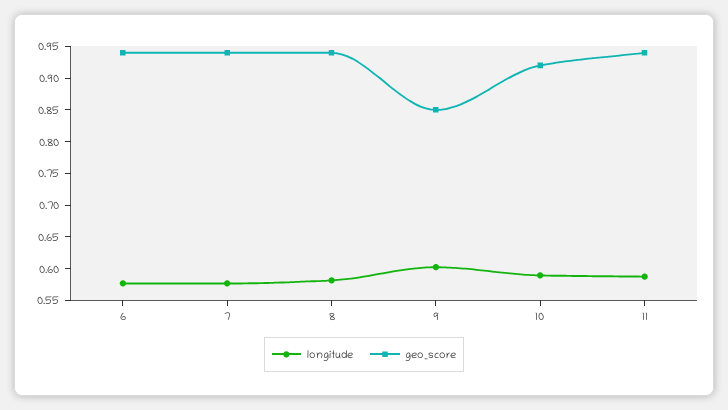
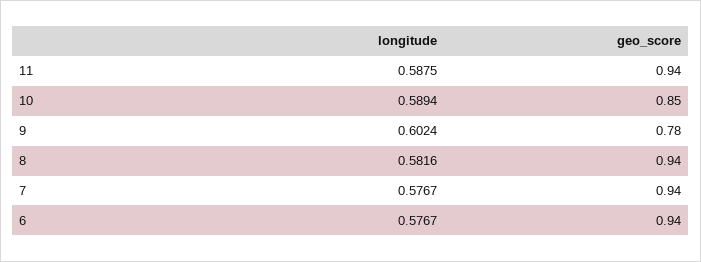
  {
    "longitude": {
      "6": 0.5767,
      "7": 0.5767,
      "8": 0.5816,
      "9": 0.6024,
      "10": 0.5894,
      "11": 0.5875
    },
    "geo_score": {
      "6": 0.94,
      "7": 0.94,
      "8": 0.94,
-     "9": 0.85,
+     "9": 0.78,
-     "10": 0.925,
+     "10": 0.85,
      "11": 0.94
    }
  }

